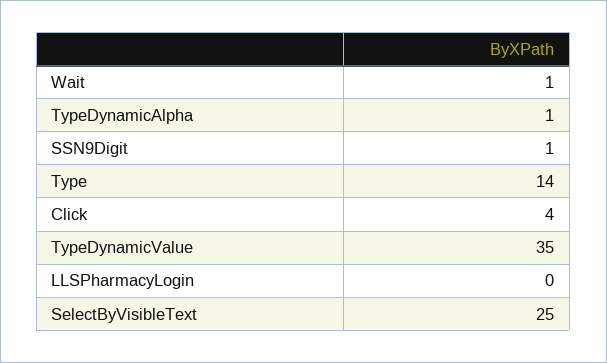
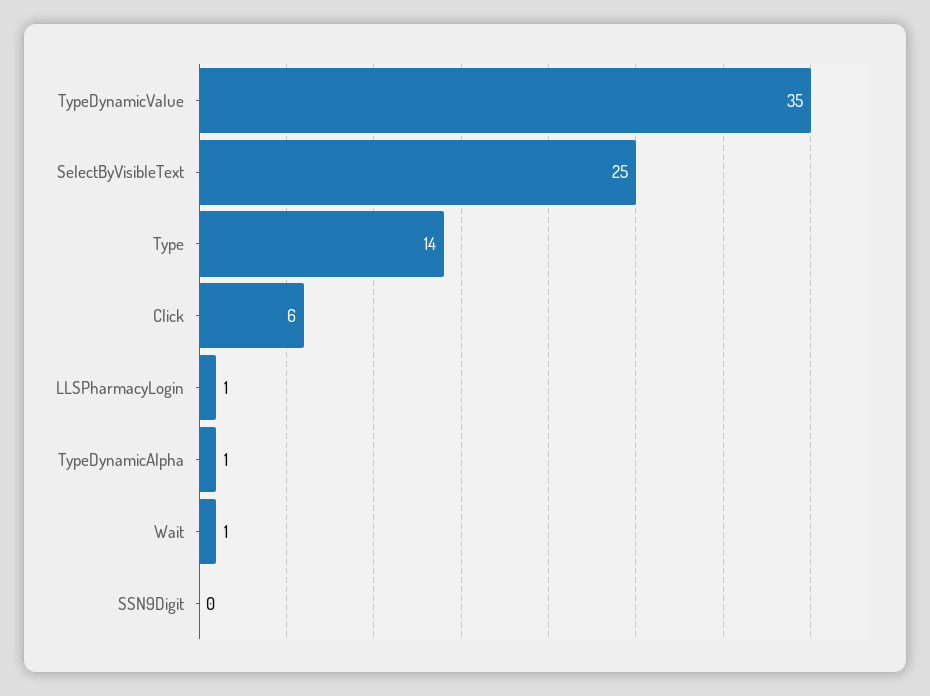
  {
    "Wait": 1,
    "TypeDynamicAlpha": 1,
-   "SSN9Digit": 1,
+   "SSN9Digit": 0,
    "Type": 14,
-   "Click": 4,
+   "Click": 6,
    "TypeDynamicValue": 35,
-   "LLSPharmacyLogin": 0,
+   "LLSPharmacyLogin": 1,
    "SelectByVisibleText": 25
  }

